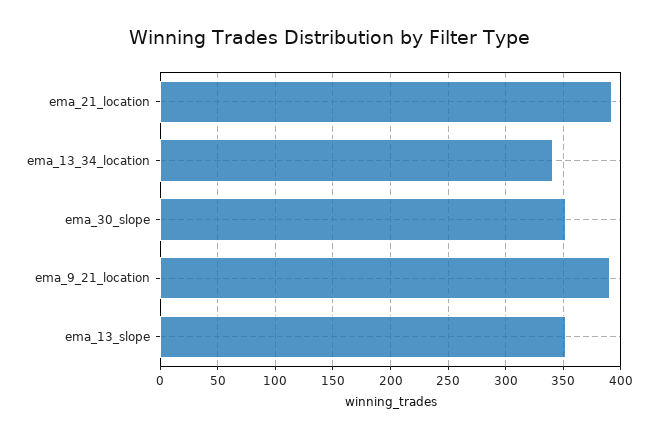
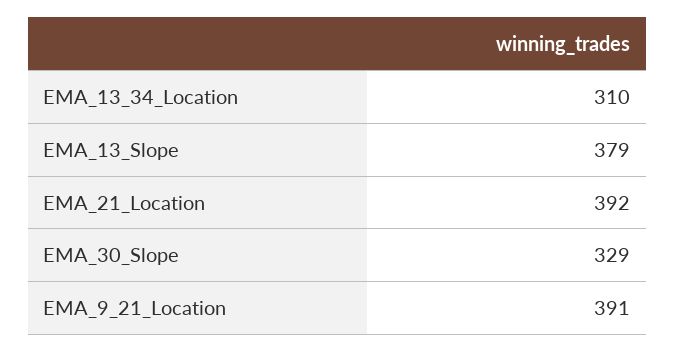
  {
    "ema_21_location": 392,
-   "ema_13_34_location": 340,
+   "ema_13_34_location": 310,
-   "ema_30_slope": 350,
+   "ema_30_slope": 329,
    "ema_9_21_location": 391,
-   "ema_13_slope": 350
+   "ema_13_slope": 379
  }

